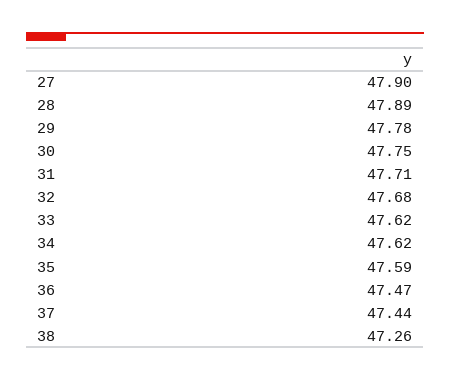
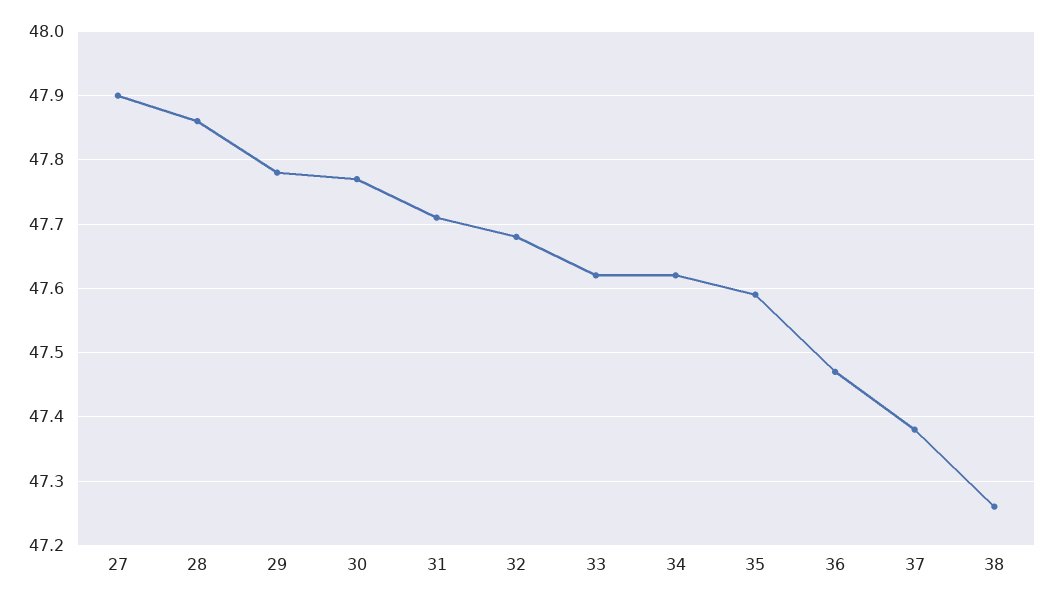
  {
    "27": 47.9,
-   "28": 47.89,
+   "28": 47.86,
    "29": 47.78,
-   "30": 47.75,
+   "30": 47.77,
    "31": 47.71,
    "32": 47.68,
    "33": 47.62,
    "34": 47.62,
    "35": 47.59,
    "36": 47.47,
-   "37": 47.44,
+   "37": 47.38,
    "38": 47.26
  }

